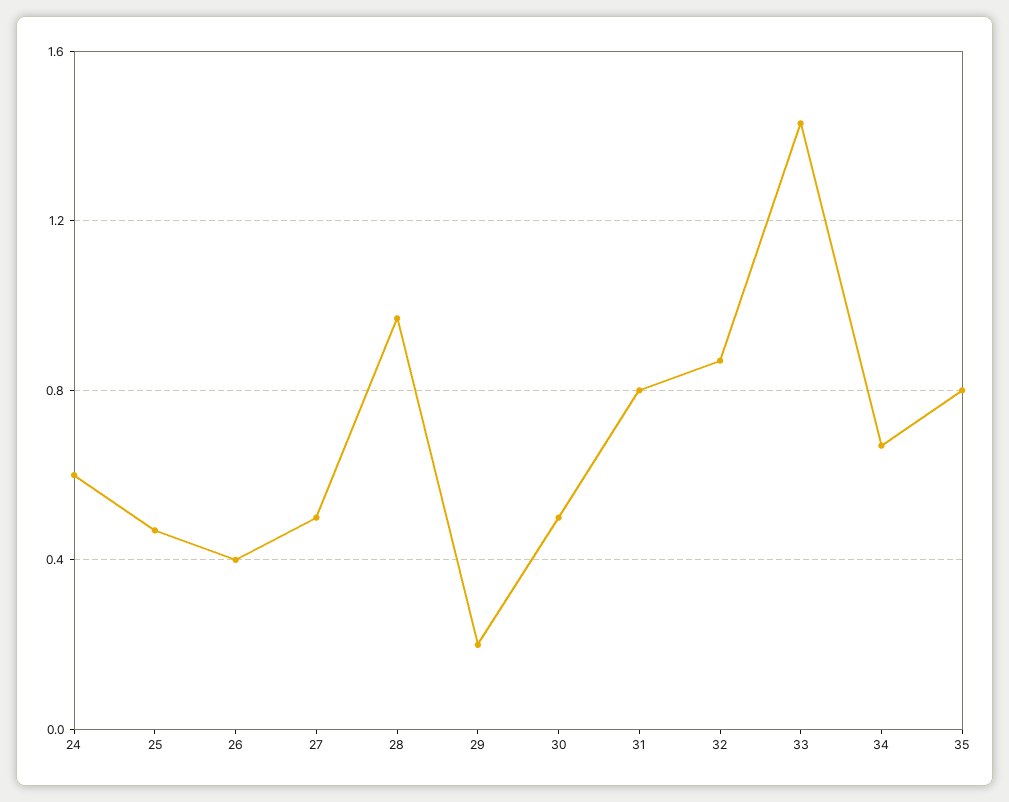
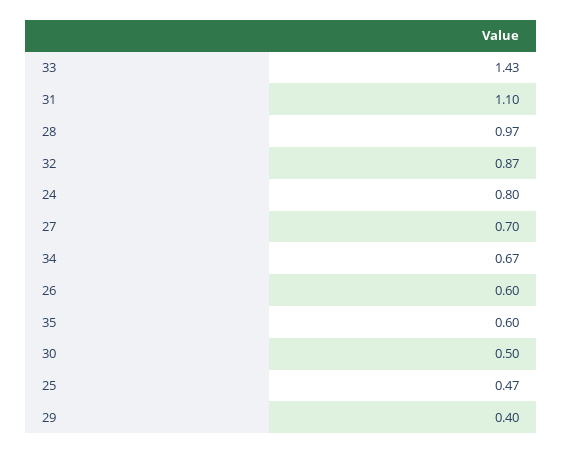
  {
-   "24": 0.6,
+   "24": 0.8,
    "25": 0.47,
-   "26": 0.4,
+   "26": 0.6,
-   "27": 0.5,
+   "27": 0.7,
    "28": 0.97,
-   "29": 0.2,
+   "29": 0.4,
    "30": 0.5,
-   "31": 0.8,
+   "31": 1.1,
    "32": 0.87,
    "33": 1.43,
    "34": 0.67,
-   "35": 0.8
+   "35": 0.6
  }

